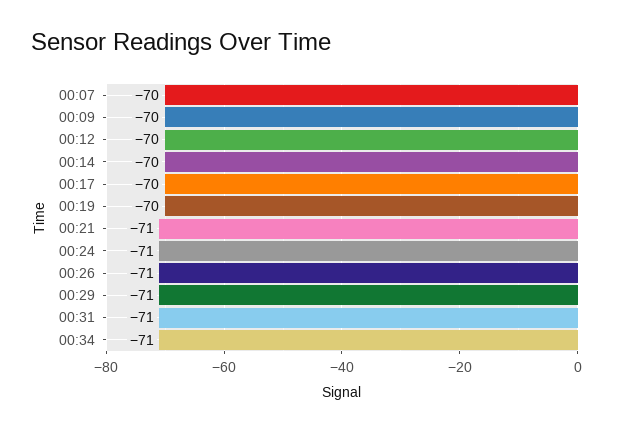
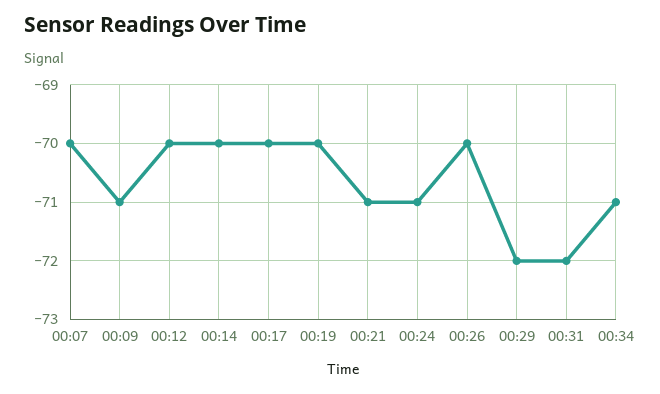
  {
    "00:07": -70,
-   "00:09": -70,
+   "00:09": -71,
    "00:12": -70,
    "00:14": -70,
    "00:17": -70,
    "00:19": -70,
    "00:21": -71,
    "00:24": -71,
-   "00:26": -71,
+   "00:26": -70,
-   "00:29": -71,
+   "00:29": -72,
-   "00:31": -71,
+   "00:31": -72,
    "00:34": -71
  }

